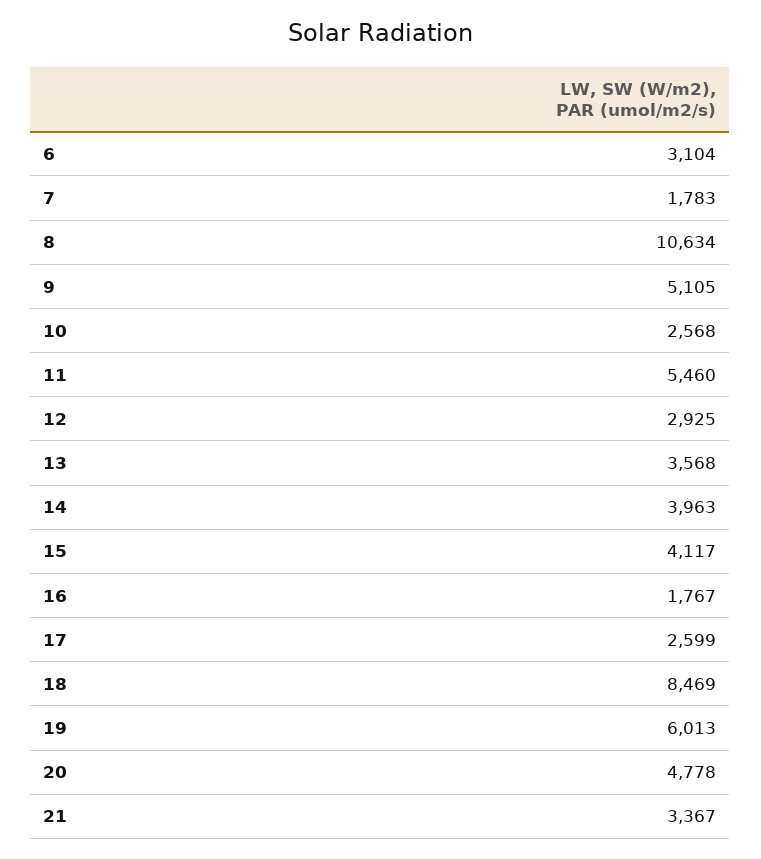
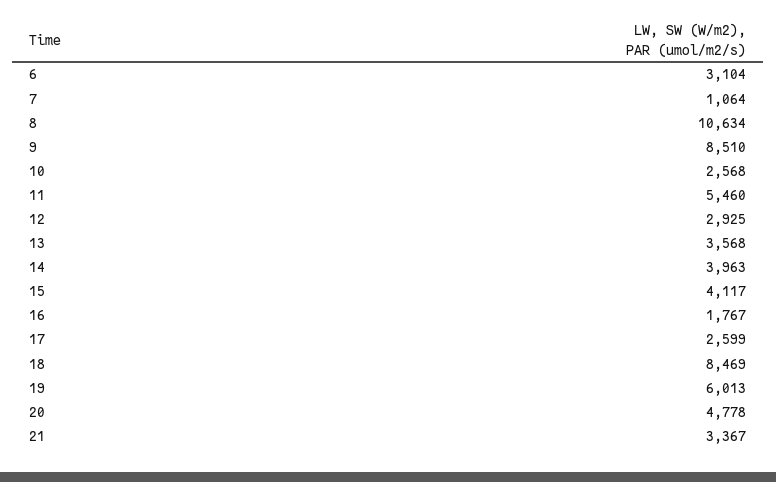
  {
    "6": 3104,
-   "7": 1783,
+   "7": 1064,
    "8": 10634,
-   "9": 5105,
+   "9": 8510,
    "10": 2568,
    "11": 5460,
    "12": 2925,
    "13": 3568,
    "14": 3963,
    "15": 4117,
    "16": 1767,
    "17": 2599,
    "18": 8469,
    "19": 6013,
    "20": 4778,
    "21": 3367
  }

